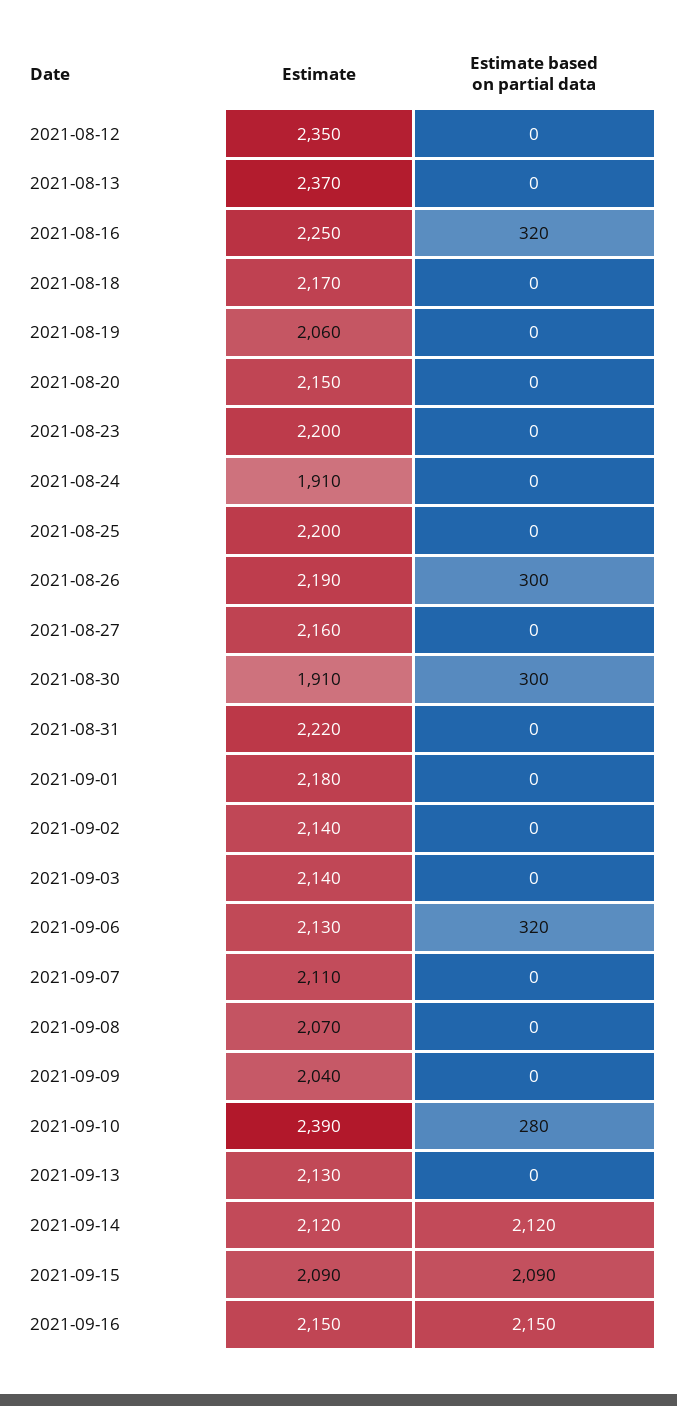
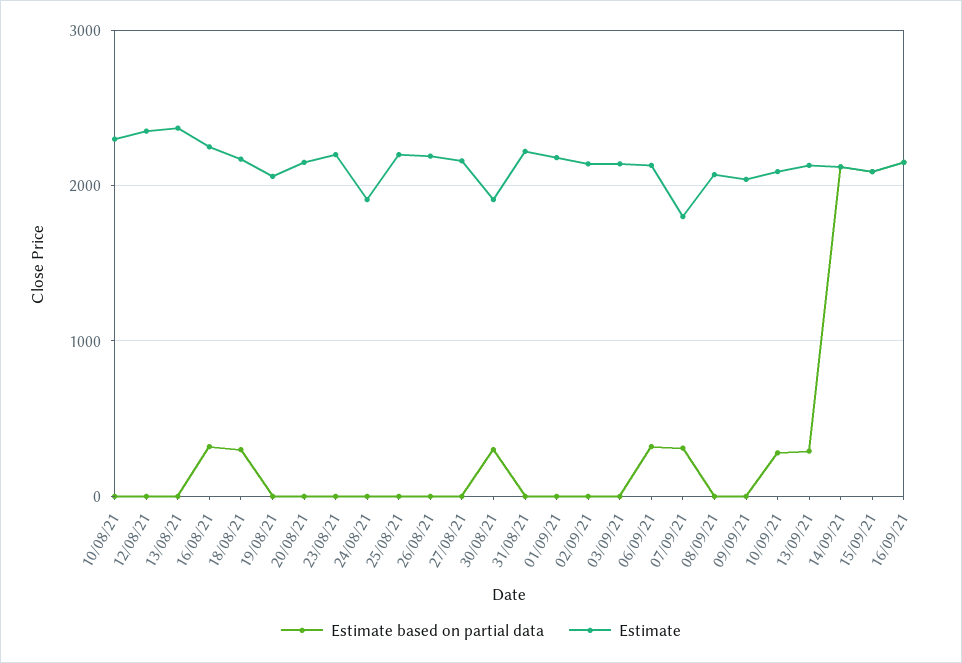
  {
    "Estimate": {
      "2021-08-12": 2350,
      "2021-08-13": 2370,
      "2021-08-16": 2250,
      "2021-08-18": 2170,
      "2021-08-19": 2060,
      "2021-08-20": 2150,
      "2021-08-23": 2200,
      "2021-08-24": 1910,
      "2021-08-25": 2200,
      "2021-08-26": 2190,
      "2021-08-27": 2160,
      "2021-08-30": 1910,
      "2021-08-31": 2220,
      "2021-09-01": 2180,
      "2021-09-02": 2140,
      "2021-09-03": 2140,
      "2021-09-06": 2130,
-     "2021-09-07": 2110,
+     "2021-09-07": 1800,
      "2021-09-08": 2070,
      "2021-09-09": 2040,
-     "2021-09-10": 2390,
+     "2021-09-10": 2100,
      "2021-09-13": 2130,
      "2021-09-14": 2120,
      "2021-09-15": 2090,
-     "2021-09-16": 2150
+     "2021-09-16": 2150,
+     "10/08/21": 2300
    },
    "Estimate based on partial data": {
      "2021-08-12": 0,
      "2021-08-13": 0,
      "2021-08-16": 320,
-     "2021-08-18": 0,
+     "2021-08-18": 300,
      "2021-08-19": 0,
      "2021-08-20": 0,
      "2021-08-23": 0,
      "2021-08-24": 0,
      "2021-08-25": 0,
-     "2021-08-26": 300,
+     "2021-08-26": 0,
      "2021-08-27": 0,
      "2021-08-30": 300,
      "2021-08-31": 0,
      "2021-09-01": 0,
      "2021-09-02": 0,
      "2021-09-03": 0,
      "2021-09-06": 320,
-     "2021-09-07": 0,
+     "2021-09-07": 300,
      "2021-09-08": 0,
      "2021-09-09": 0,
      "2021-09-10": 280,
-     "2021-09-13": 0,
+     "2021-09-13": 300,
      "2021-09-14": 2120,
      "2021-09-15": 2090,
-     "2021-09-16": 2150
+     "2021-09-16": 2150,
+     "10/08/21": 0
    }
  }

